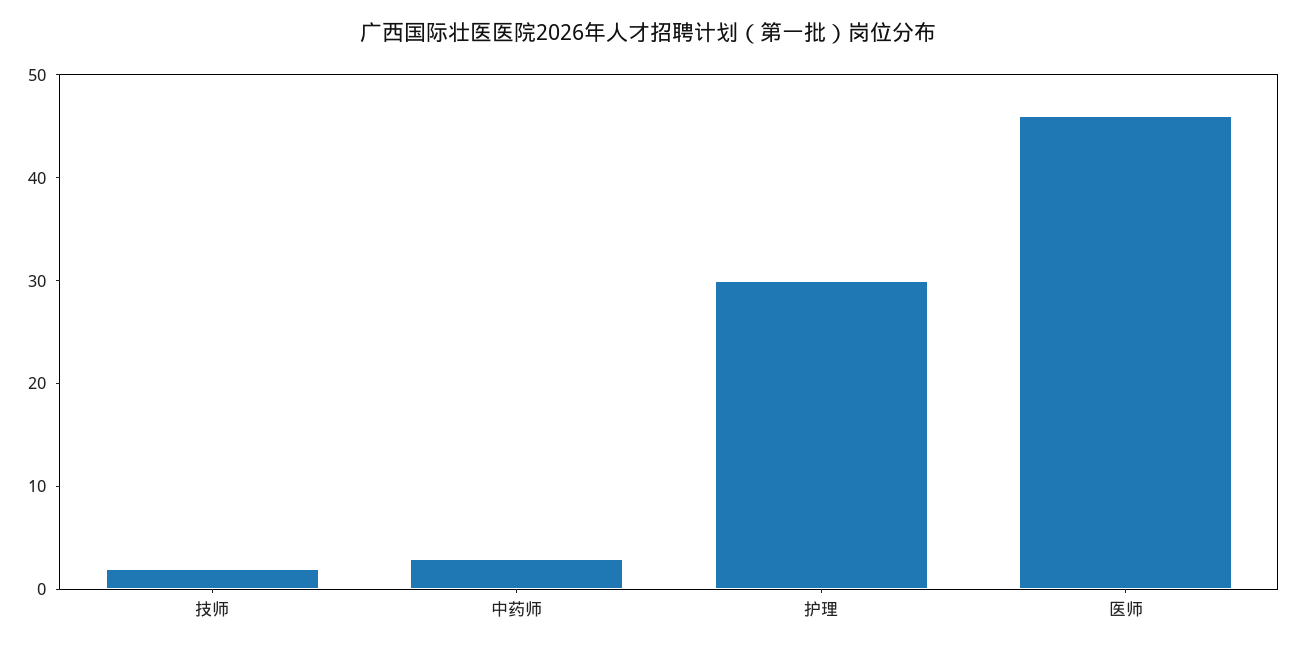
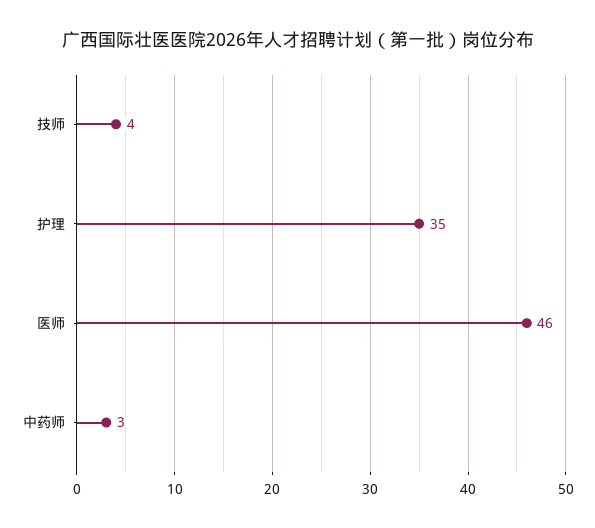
  {
-   "技师": 2,
+   "技师": 4,
    "中药师": 3,
-   "护理": 30,
+   "护理": 35,
    "医师": 46
  }

